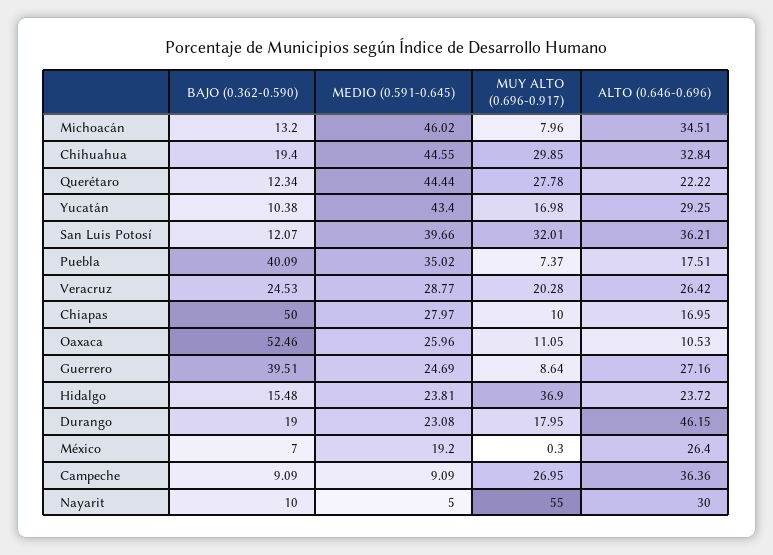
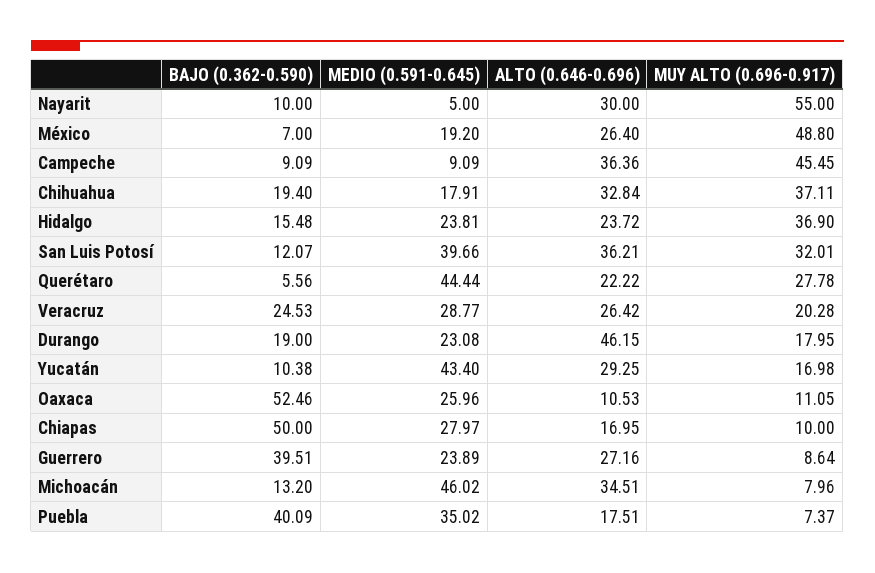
  {
    "BAJO (0.362-0.590)": {
      "Michoacán": 13.2,
      "Chihuahua": 19.4,
-     "Querétaro": 12.34,
+     "Querétaro": 5.56,
      "Yucatán": 10.38,
      "San Luis Potosí": 12.07,
      "Puebla": 40.09,
      "Veracruz": 24.53,
      "Chiapas": 50,
      "Oaxaca": 52.46,
      "Guerrero": 39.51,
      "Hidalgo": 15.48,
      "Durango": 19,
      "México": 7,
      "Campeche": 9.09,
      "Nayarit": 10
    },
    "MEDIO (0.591-0.645)": {
      "Michoacán": 46.02,
-     "Chihuahua": 44.55,
+     "Chihuahua": 17.91,
      "Querétaro": 44.44,
      "Yucatán": 43.4,
      "San Luis Potosí": 39.66,
      "Puebla": 35.02,
      "Veracruz": 28.77,
      "Chiapas": 27.97,
      "Oaxaca": 25.96,
-     "Guerrero": 24.69,
+     "Guerrero": 23.89,
      "Hidalgo": 23.81,
      "Durango": 23.08,
      "México": 19.2,
      "Campeche": 9.09,
      "Nayarit": 5
    },
    "MUY ALTO (0.696-0.917)": {
      "Michoacán": 7.96,
-     "Chihuahua": 29.85,
+     "Chihuahua": 37.11,
      "Querétaro": 27.78,
      "Yucatán": 16.98,
      "San Luis Potosí": 32.01,
      "Puebla": 7.37,
      "Veracruz": 20.28,
      "Chiapas": 10,
      "Oaxaca": 11.05,
      "Guerrero": 8.64,
      "Hidalgo": 36.9,
      "Durango": 17.95,
-     "México": 0.3,
+     "México": 48.8,
-     "Campeche": 26.95,
+     "Campeche": 45.45,
      "Nayarit": 55
    },
    "ALTO (0.646-0.696)": {
      "Michoacán": 34.51,
      "Chihuahua": 32.84,
      "Querétaro": 22.22,
      "Yucatán": 29.25,
      "San Luis Potosí": 36.21,
      "Puebla": 17.51,
      "Veracruz": 26.42,
      "Chiapas": 16.95,
      "Oaxaca": 10.53,
      "Guerrero": 27.16,
      "Hidalgo": 23.72,
      "Durango": 46.15,
      "México": 26.4,
      "Campeche": 36.36,
      "Nayarit": 30
    }
  }

